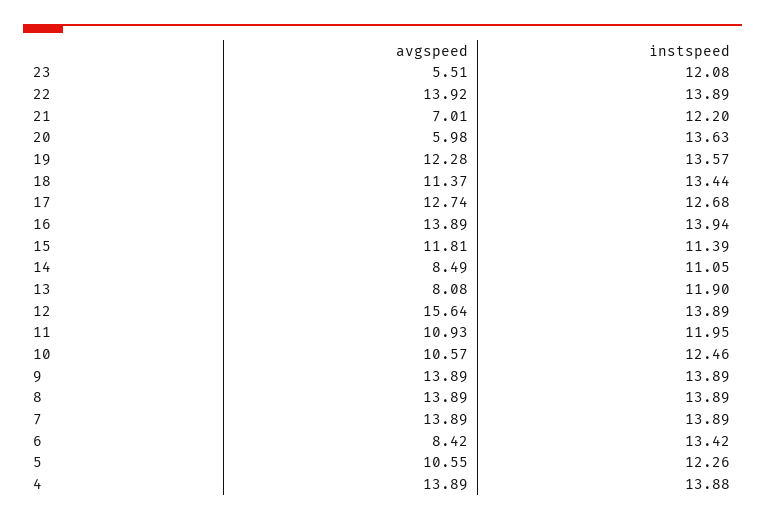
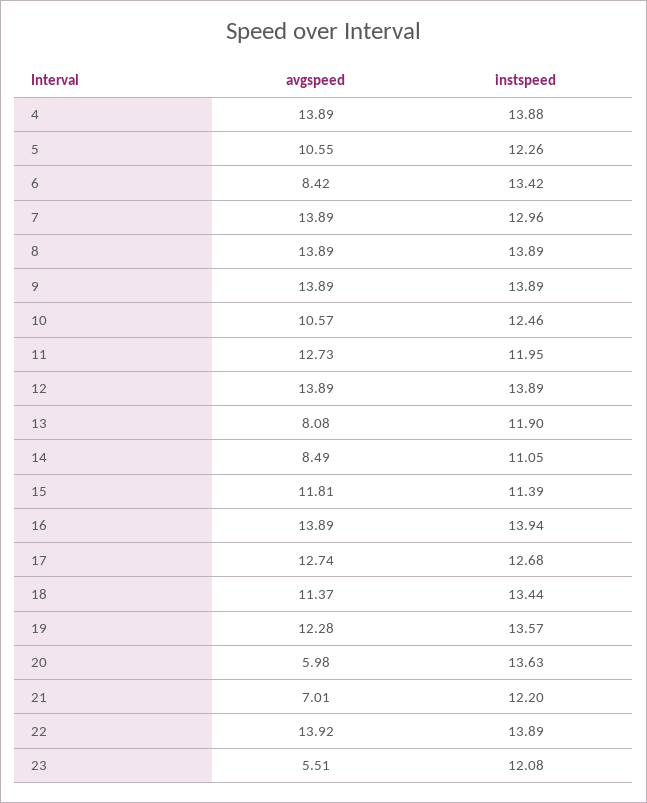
  {
    "avgspeed": {
      "23": 5.51,
      "22": 13.92,
      "21": 7.01,
      "20": 5.98,
      "19": 12.28,
      "18": 11.37,
      "17": 12.74,
      "16": 13.89,
      "15": 11.81,
      "14": 8.49,
      "13": 8.08,
-     "12": 15.64,
+     "12": 13.89,
-     "11": 10.93,
+     "11": 12.73,
      "10": 10.57,
      "9": 13.89,
      "8": 13.89,
      "7": 13.89,
      "6": 8.42,
      "5": 10.55,
      "4": 13.89
    },
    "instspeed": {
      "23": 12.08,
      "22": 13.89,
      "21": 12.2,
      "20": 13.63,
      "19": 13.57,
      "18": 13.44,
      "17": 12.68,
      "16": 13.94,
      "15": 11.39,
      "14": 11.05,
      "13": 11.9,
      "12": 13.89,
      "11": 11.95,
      "10": 12.46,
      "9": 13.89,
      "8": 13.89,
-     "7": 13.89,
+     "7": 12.96,
      "6": 13.42,
      "5": 12.26,
      "4": 13.88
    }
  }

